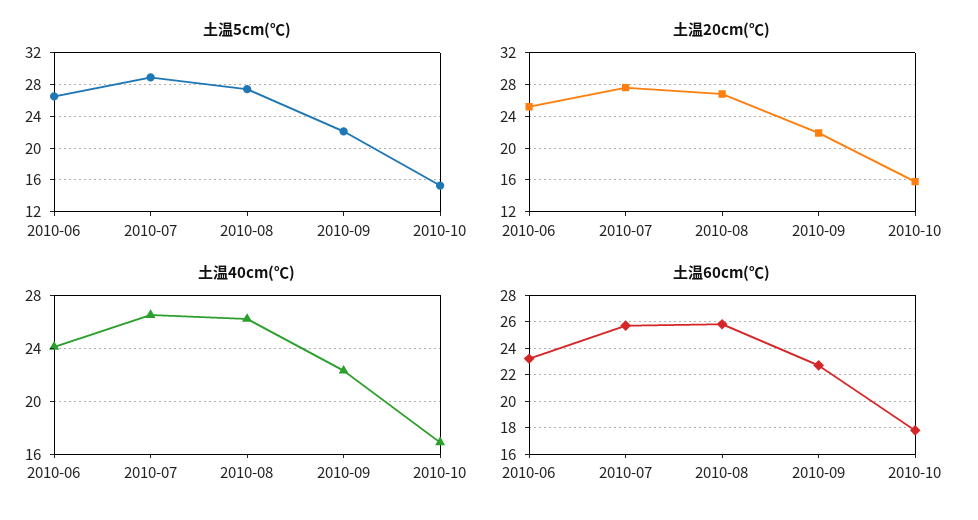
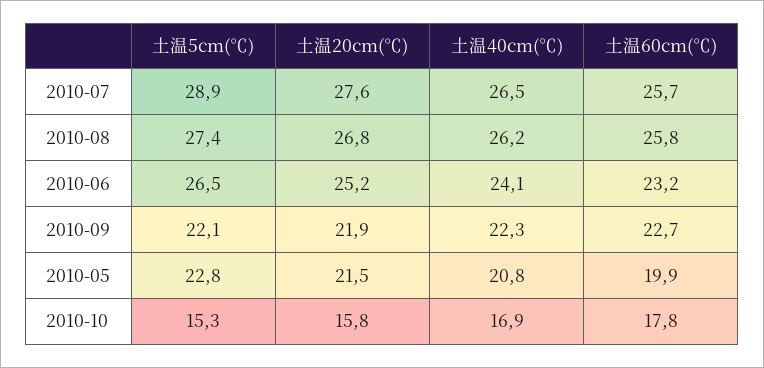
  {
    "土温5cm(℃)": {
      "2010-06": 26.5,
      "2010-07": 28.9,
      "2010-08": 27.4,
      "2010-09": 22.1,
-     "2010-10": 15.3
+     "2010-10": 15.3,
+     "2010-05": 22.8
    },
    "土温20cm(℃)": {
      "2010-06": 25.2,
      "2010-07": 27.6,
      "2010-08": 26.8,
      "2010-09": 21.9,
-     "2010-10": 15.8
+     "2010-10": 15.8,
+     "2010-05": 21.5
    },
    "土温40cm(℃)": {
      "2010-06": 24.1,
      "2010-07": 26.5,
      "2010-08": 26.2,
      "2010-09": 22.3,
-     "2010-10": 16.9
+     "2010-10": 16.9,
+     "2010-05": 20.8
    },
    "土温60cm(℃)": {
      "2010-06": 23.2,
      "2010-07": 25.7,
      "2010-08": 25.8,
      "2010-09": 22.7,
-     "2010-10": 17.8
+     "2010-10": 17.8,
+     "2010-05": 19.9
    }
  }

